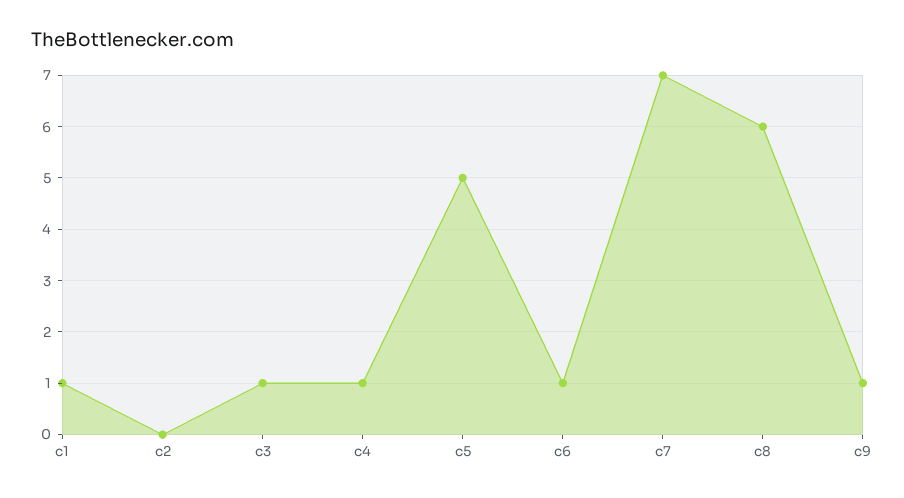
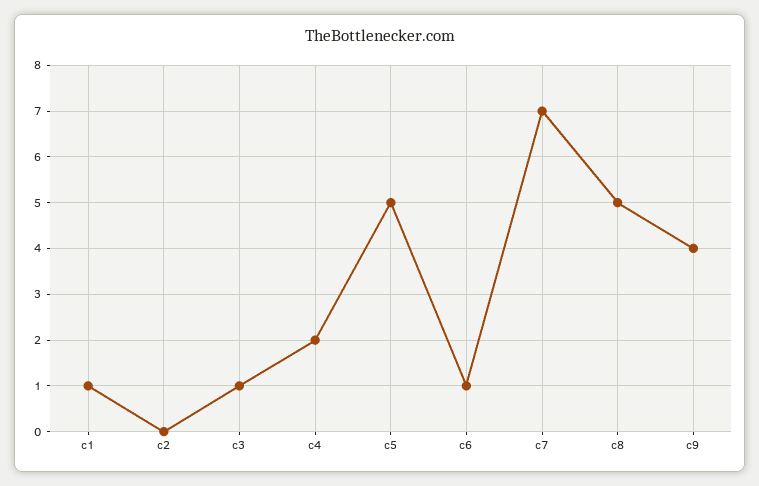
  {
    "c1": 1,
    "c2": 0,
    "c3": 1,
-   "c4": 1,
+   "c4": 2,
    "c5": 5,
    "c6": 1,
    "c7": 7,
-   "c8": 6,
+   "c8": 5,
-   "c9": 1
+   "c9": 4
  }

